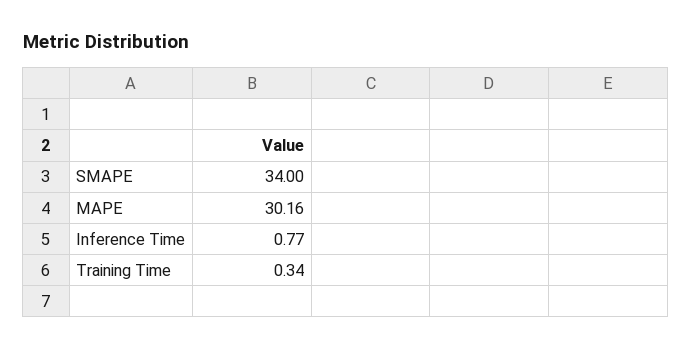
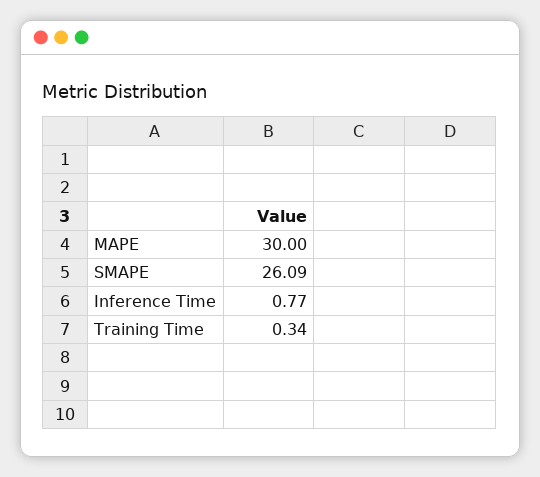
  {
-   "SMAPE": 34,
+   "SMAPE": 26.09,
-   "MAPE": 30.16,
+   "MAPE": 30,
    "Inference Time": 0.77,
    "Training Time": 0.34
  }

